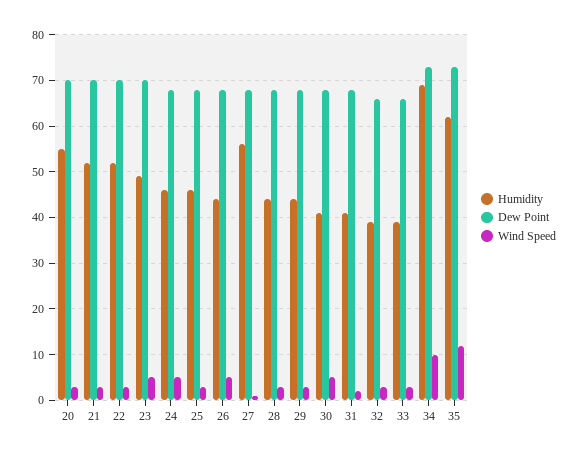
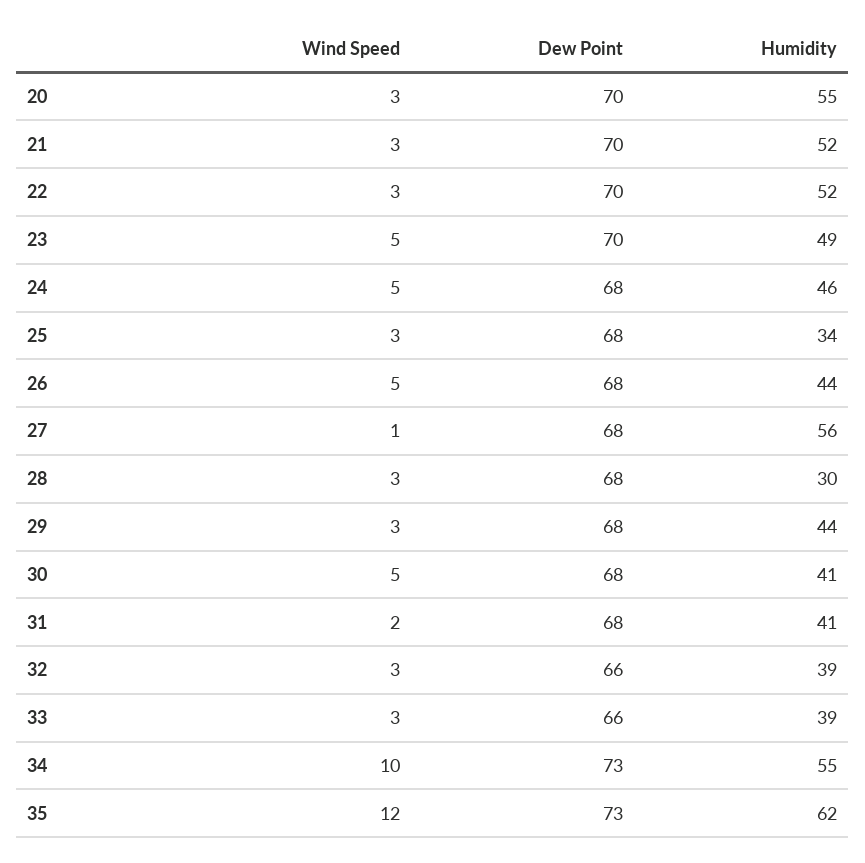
  {
    "Humidity": {
      "20": 55,
      "21": 52,
      "22": 52,
      "23": 49,
      "24": 46,
-     "25": 45,
+     "25": 34,
      "26": 44,
      "27": 56,
-     "28": 45,
+     "28": 30,
      "29": 44,
      "30": 41,
      "31": 41,
      "32": 39,
      "33": 39,
-     "34": 70,
+     "34": 55,
      "35": 62
    },
    "Dew Point": {
      "20": 70,
      "21": 70,
      "22": 70,
      "23": 70,
      "24": 68,
      "25": 68,
      "26": 68,
      "27": 68,
      "28": 68,
      "29": 68,
      "30": 68,
      "31": 68,
      "32": 66,
      "33": 66,
      "34": 73,
      "35": 73
    },
    "Wind Speed": {
      "20": 3,
      "21": 3,
      "22": 3,
      "23": 5,
      "24": 5,
      "25": 3,
      "26": 5,
      "27": 1,
      "28": 3,
      "29": 3,
      "30": 5,
      "31": 2,
      "32": 3,
      "33": 3,
      "34": 10,
      "35": 12
    }
  }

